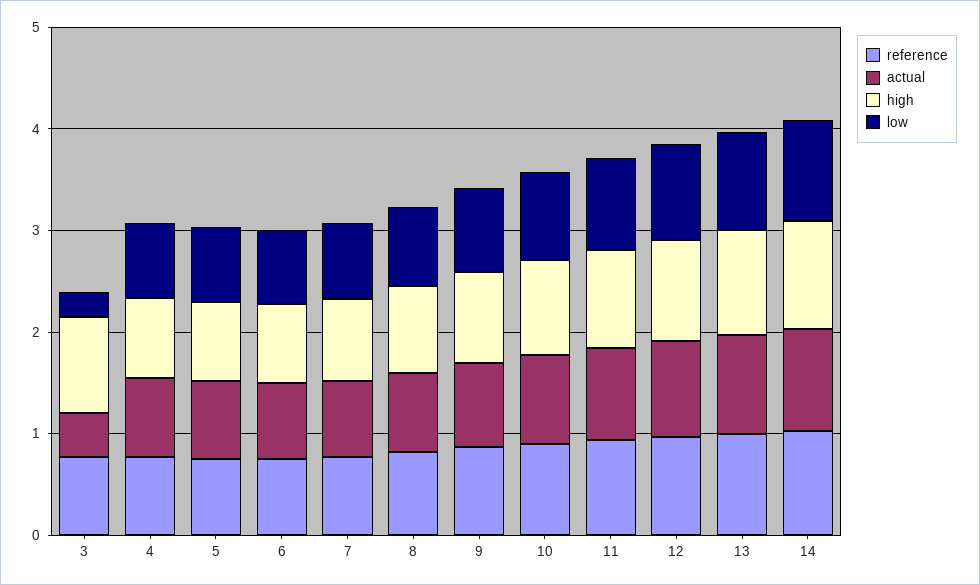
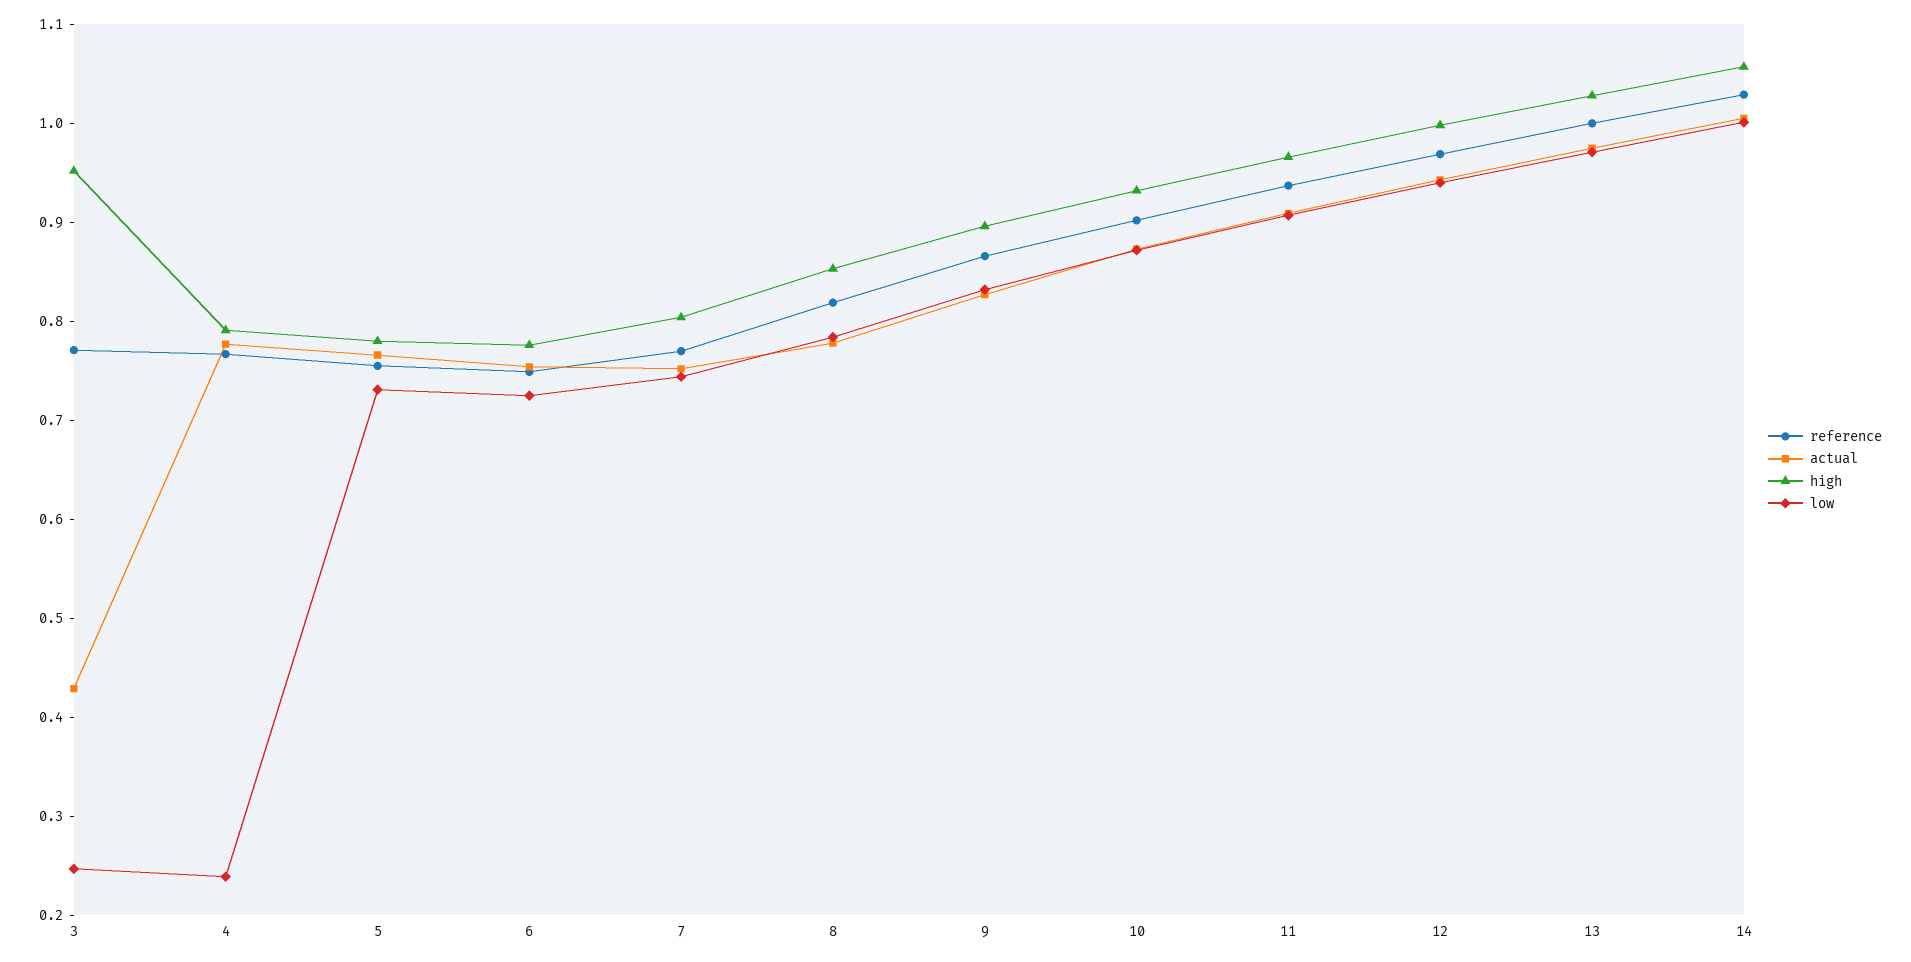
  {
    "reference": {
      "3": 0.78,
      "4": 0.76,
      "5": 0.76,
      "6": 0.74,
      "7": 0.78,
      "8": 0.82,
      "9": 0.86,
      "10": 0.9,
      "11": 0.94,
      "12": 0.96,
      "13": 1,
      "14": 1.02
    },
    "actual": {
      "3": 0.42,
      "4": 0.78,
      "5": 0.76,
      "6": 0.76,
      "7": 0.76,
      "8": 0.78,
      "9": 0.82,
      "10": 0.88,
      "11": 0.9,
      "12": 0.94,
      "13": 0.98,
      "14": 1
    },
    "high": {
      "3": 0.96,
      "4": 0.8,
      "5": 0.78,
      "6": 0.78,
      "7": 0.8,
      "8": 0.86,
      "9": 0.9,
      "10": 0.94,
      "11": 0.96,
      "12": 1,
      "13": 1.02,
      "14": 1.06
    },
    "low": {
      "3": 0.24,
-     "4": 0.8,
+     "4": 0.24,
      "5": 0.74,
      "6": 0.72,
      "7": 0.74,
      "8": 0.78,
      "9": 0.84,
      "10": 0.88,
      "11": 0.9,
      "12": 0.94,
      "13": 0.98,
      "14": 1
    }
  }

